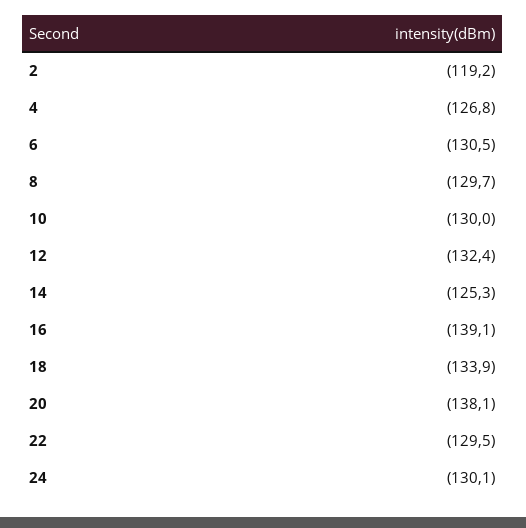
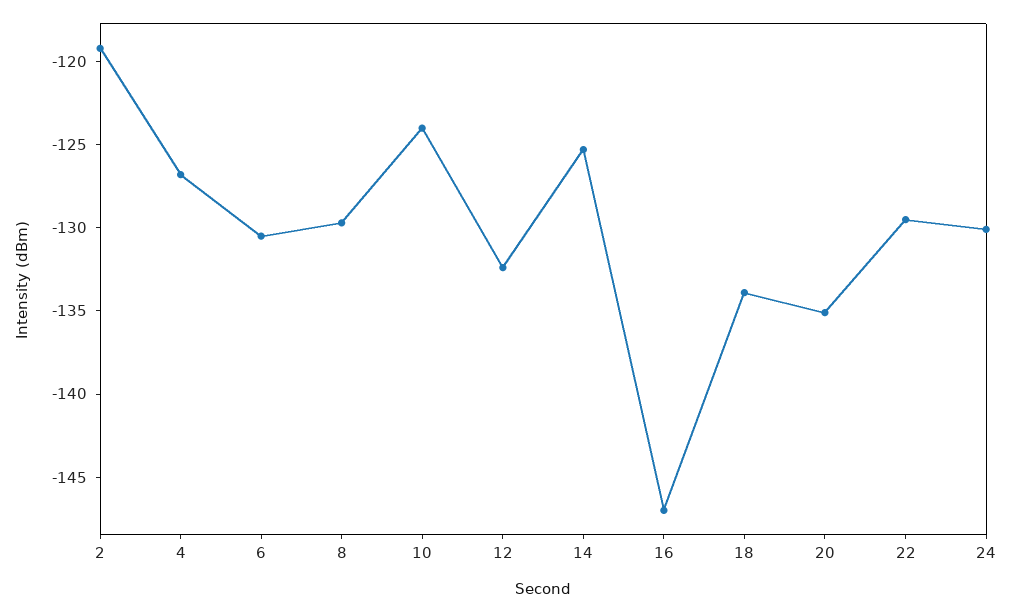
  {
    "2": -119.2,
    "4": -126.8,
    "6": -130.5,
    "8": -129.7,
-   "10": -130,
+   "10": -124,
    "12": -132.4,
    "14": -125.3,
-   "16": -139.1,
+   "16": -147,
    "18": -133.9,
-   "20": -138.1,
+   "20": -135,
    "22": -129.5,
    "24": -130.1
  }

